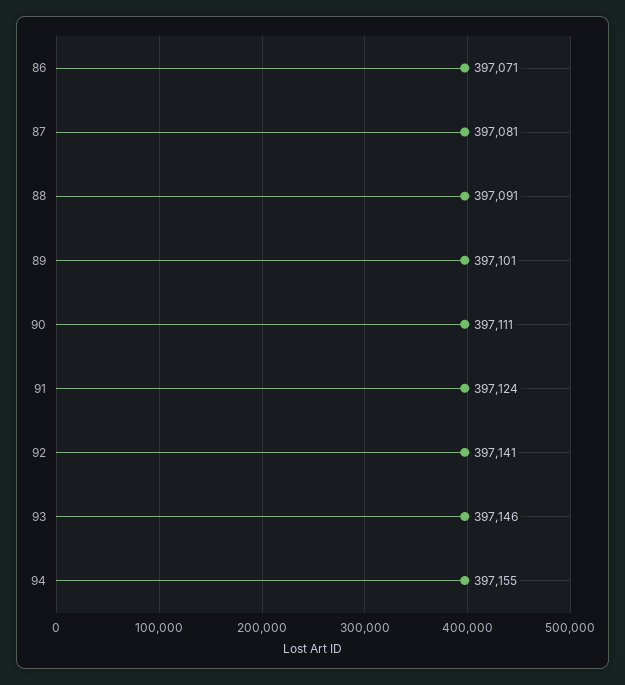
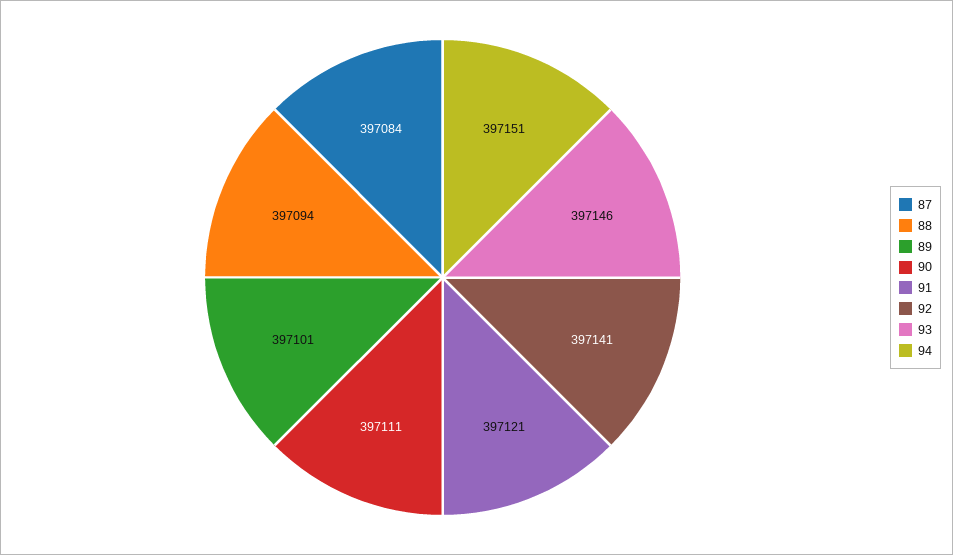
  {
-   "86": 397071,
-   "87": 397081,
+   "87": 397084,
-   "88": 397091,
+   "88": 397094,
    "89": 397101,
    "90": 397111,
-   "91": 397124,
+   "91": 397121,
    "92": 397141,
    "93": 397146,
-   "94": 397155
+   "94": 397151
  }

